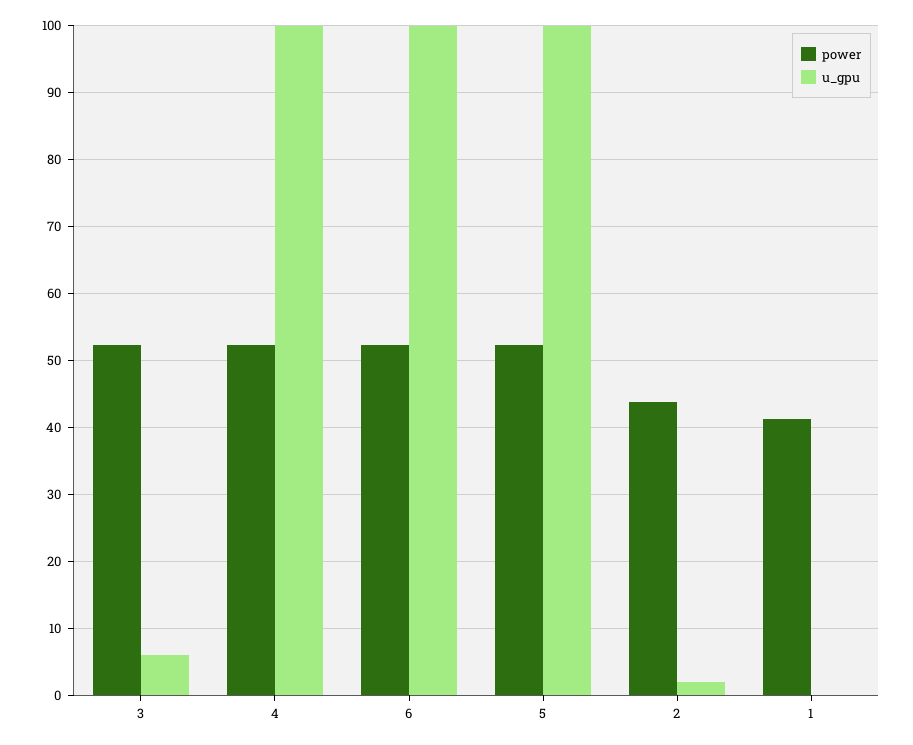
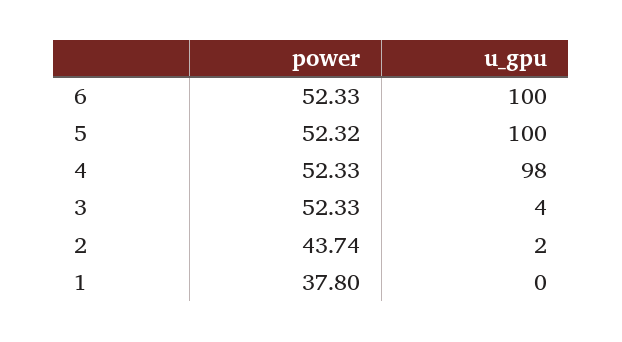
  {
    "power": {
      "3": 52.33,
      "4": 52.33,
      "6": 52.33,
      "5": 52.32,
      "2": 43.74,
-     "1": 41
+     "1": 37.8
    },
    "u_gpu": {
-     "3": 6,
+     "3": 4,
-     "4": 100,
+     "4": 98,
      "6": 100,
      "5": 100,
      "2": 2,
      "1": 0
    }
  }

